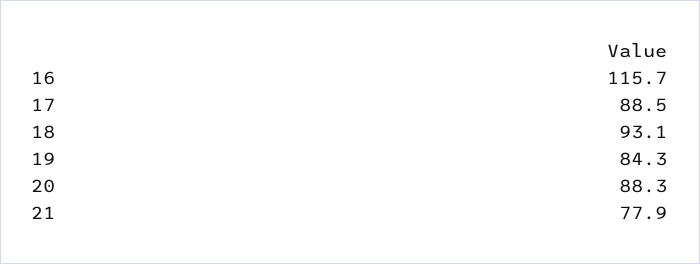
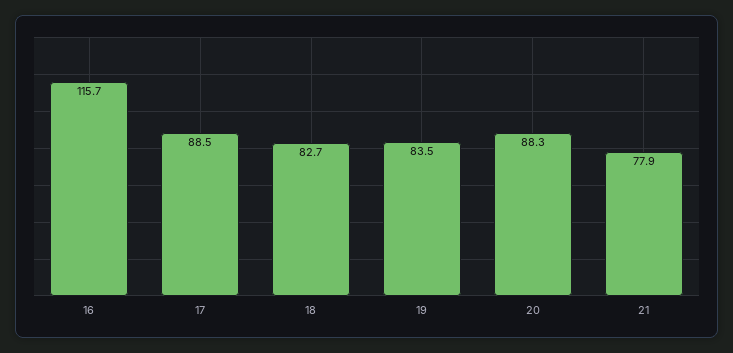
  {
    "16": 115.7,
    "17": 88.5,
-   "18": 93.1,
+   "18": 82.7,
-   "19": 84.3,
+   "19": 83.5,
    "20": 88.3,
    "21": 77.9
  }

